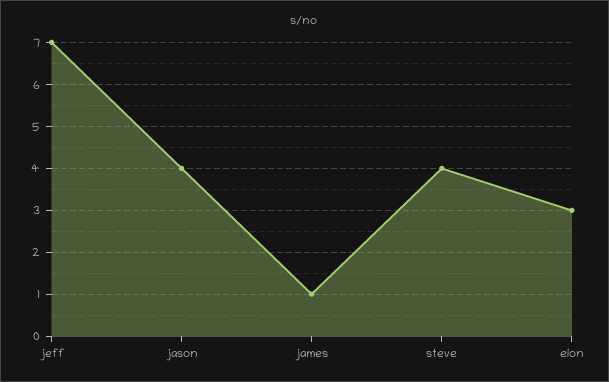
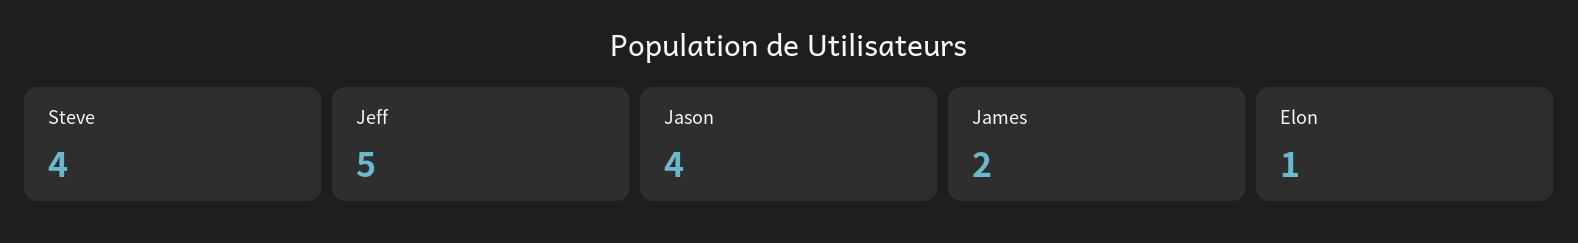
  {
-   "jeff": 7,
+   "jeff": 5,
    "jason": 4,
-   "james": 1,
+   "james": 2,
    "steve": 4,
-   "elon": 3
+   "elon": 1
  }

